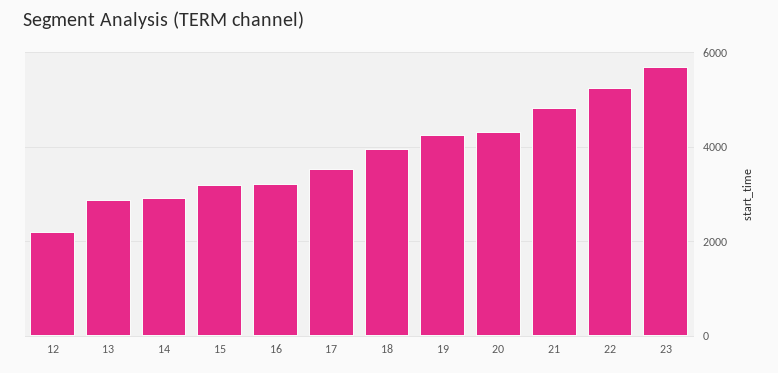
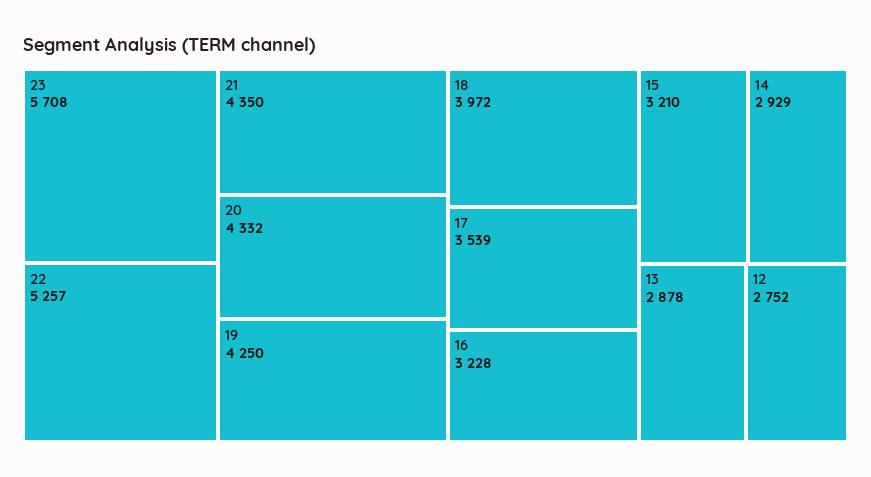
  {
-   "12": 2200,
+   "12": 2752,
    "13": 2878,
    "14": 2929,
    "15": 3210,
    "16": 3228,
    "17": 3539,
    "18": 3972,
    "19": 4250,
    "20": 4332,
-   "21": 4800,
+   "21": 4350,
    "22": 5257,
    "23": 5708
  }

